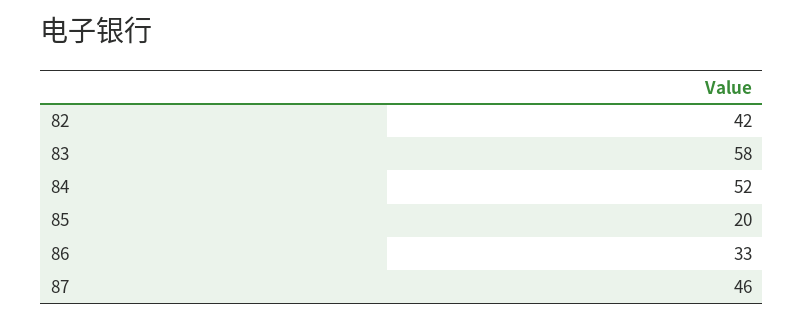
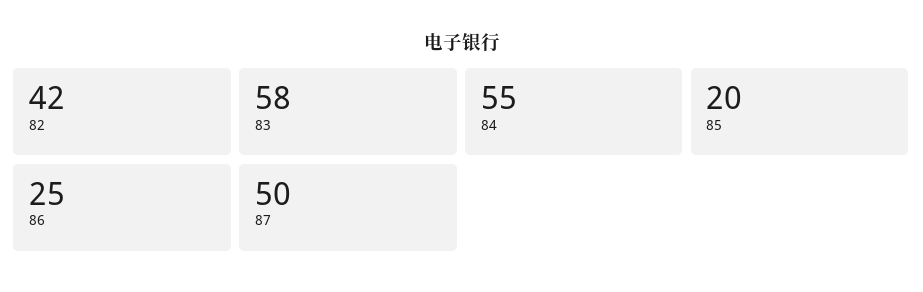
  {
    "82": 42,
    "83": 58,
-   "84": 52,
+   "84": 55,
    "85": 20,
-   "86": 33,
+   "86": 25,
-   "87": 46
+   "87": 50
  }

